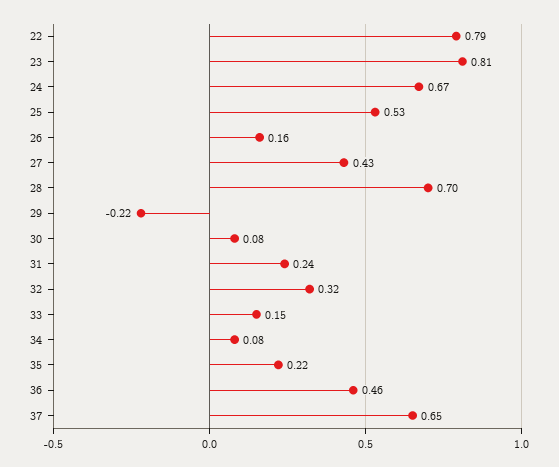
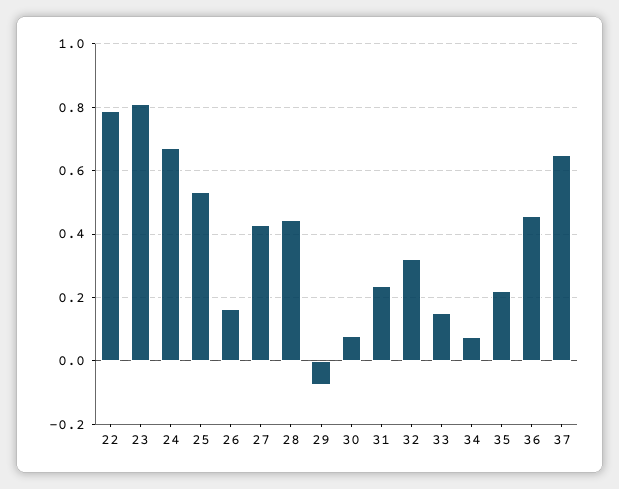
  {
    "22": 0.79,
    "23": 0.81,
    "24": 0.67,
    "25": 0.53,
    "26": 0.16,
    "27": 0.43,
-   "28": 0.7,
+   "28": 0.44,
-   "29": -0.22,
+   "29": -0.08,
    "30": 0.08,
    "31": 0.24,
    "32": 0.32,
    "33": 0.15,
    "34": 0.08,
    "35": 0.22,
    "36": 0.46,
    "37": 0.65
  }

